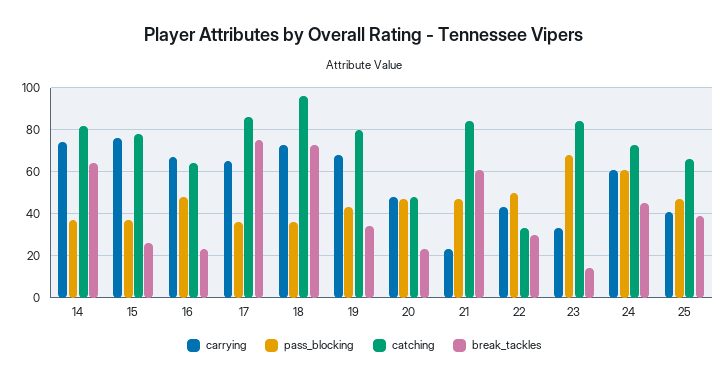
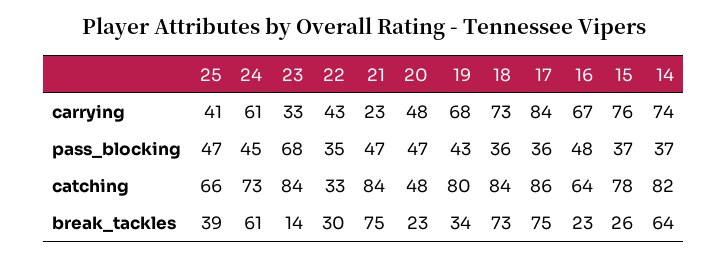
  {
    "carrying": {
      "14": 74,
      "15": 76,
      "16": 67,
-     "17": 65,
+     "17": 84,
      "18": 73,
      "19": 68,
      "20": 48,
      "21": 23,
      "22": 43,
      "23": 33,
      "24": 61,
      "25": 41
    },
    "pass_blocking": {
      "14": 37,
      "15": 37,
      "16": 48,
      "17": 36,
      "18": 36,
      "19": 43,
      "20": 47,
      "21": 47,
-     "22": 50,
+     "22": 35,
      "23": 68,
-     "24": 60,
+     "24": 45,
      "25": 47
    },
    "catching": {
      "14": 82,
      "15": 78,
      "16": 64,
      "17": 86,
-     "18": 95,
+     "18": 84,
      "19": 80,
      "20": 48,
      "21": 84,
      "22": 33,
      "23": 84,
      "24": 73,
      "25": 66
    },
    "break_tackles": {
      "14": 64,
      "15": 26,
      "16": 23,
      "17": 75,
      "18": 73,
      "19": 34,
      "20": 23,
-     "21": 60,
+     "21": 75,
      "22": 30,
      "23": 14,
-     "24": 45,
+     "24": 61,
      "25": 39
    }
  }

